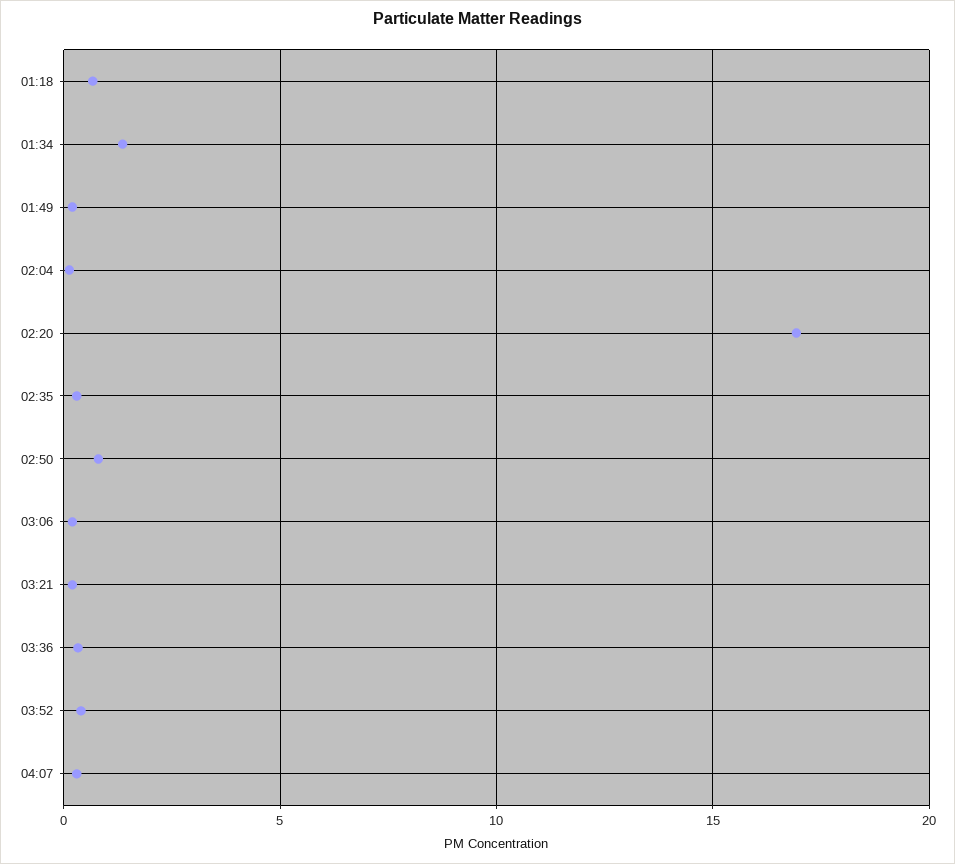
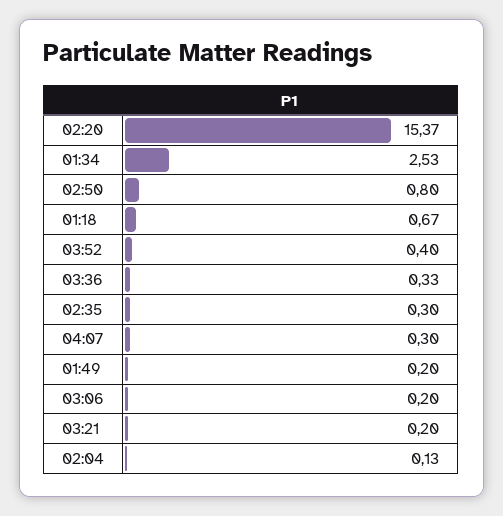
  {
    "01:18": 0.67,
-   "01:34": 1.5,
+   "01:34": 2.53,
    "01:49": 0.2,
    "02:04": 0.13,
-   "02:20": 17,
+   "02:20": 15.37,
    "02:35": 0.3,
    "02:50": 0.8,
    "03:06": 0.2,
    "03:21": 0.2,
    "03:36": 0.33,
    "03:52": 0.4,
    "04:07": 0.3
  }

